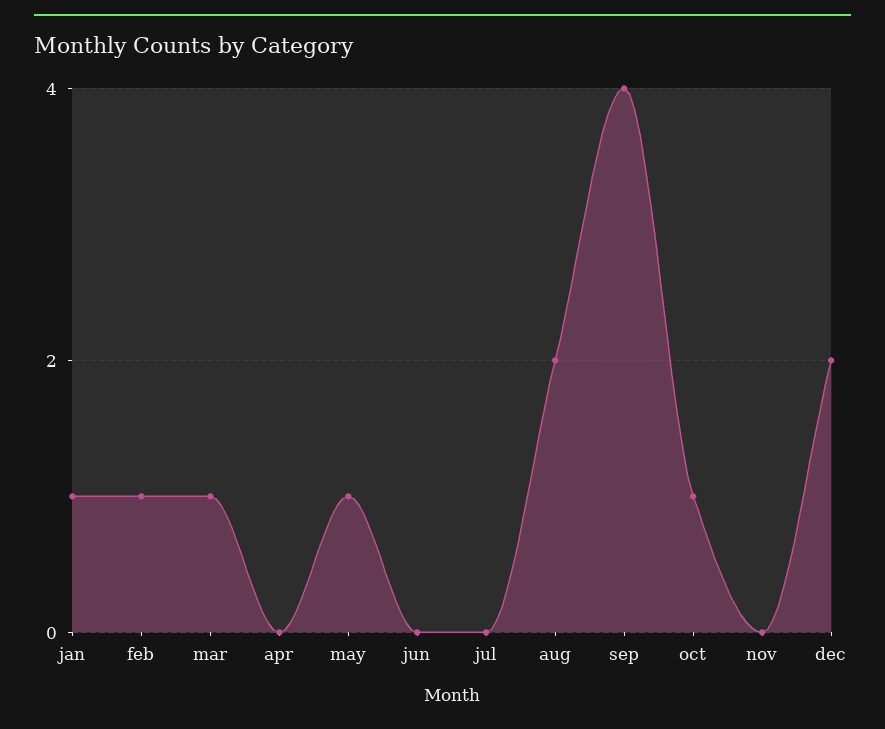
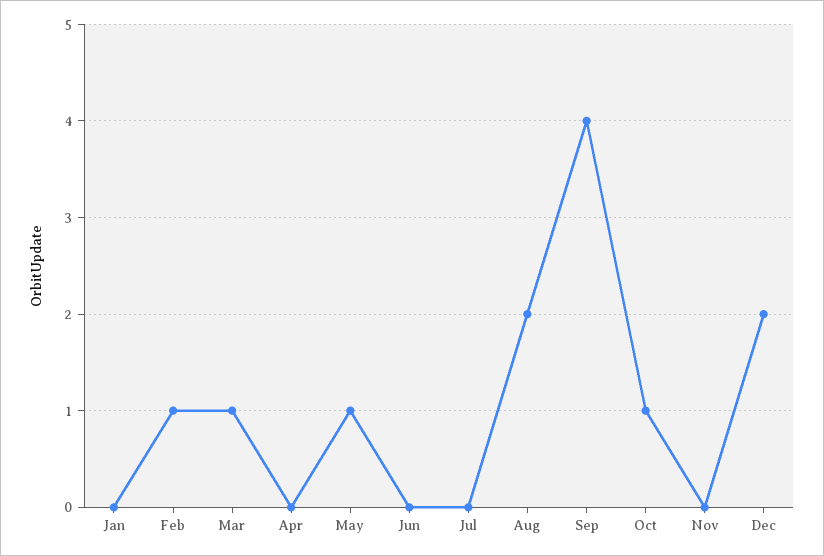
  {
-   "jan": 1,
+   "jan": 0,
    "feb": 1,
    "mar": 1,
    "apr": 0,
    "may": 1,
    "jun": 0,
    "jul": 0,
    "aug": 2,
    "sep": 4,
    "oct": 1,
    "nov": 0,
    "dec": 2
  }

